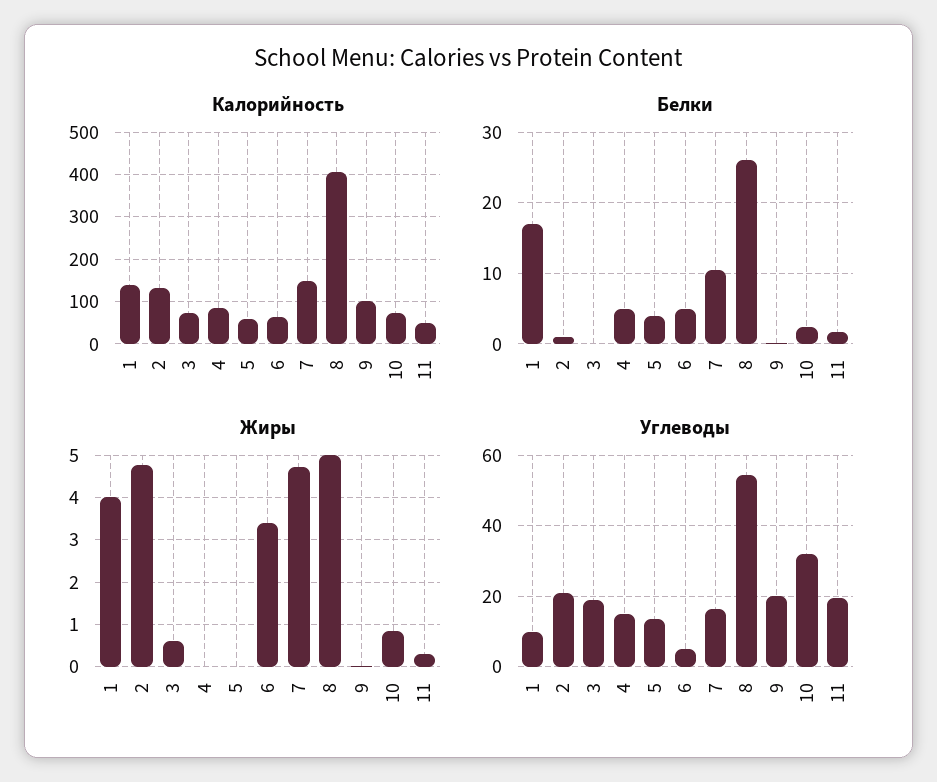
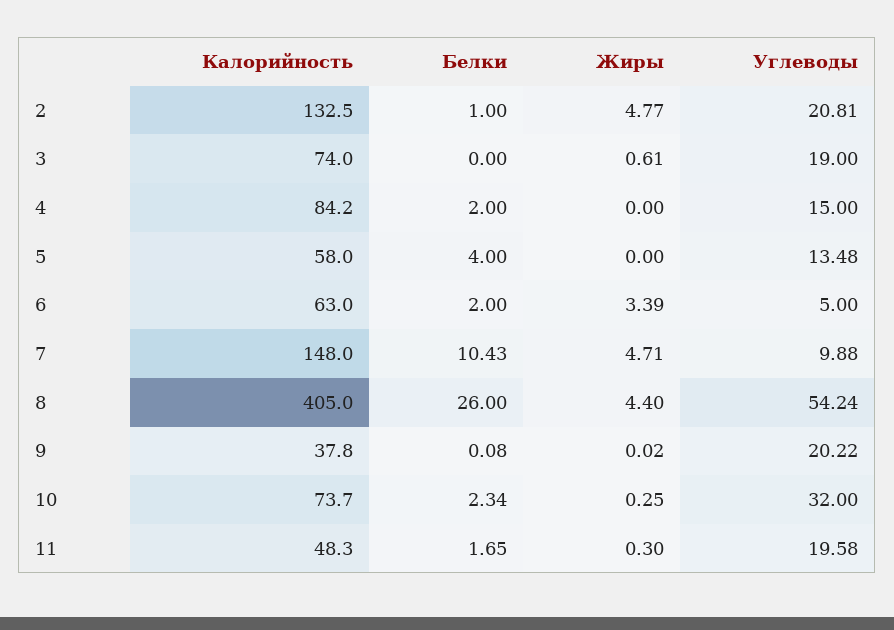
  {
    "Калорийность": {
-     "1": 140,
      "2": 132.5,
      "3": 74,
      "4": 84.2,
      "5": 58,
      "6": 63,
      "7": 148,
      "8": 405,
-     "9": 100,
+     "9": 37.8,
      "10": 73.7,
      "11": 48.3
    },
    "Белки": {
-     "1": 17,
      "2": 1,
      "3": 0,
-     "4": 5,
+     "4": 2,
      "5": 4,
-     "6": 5,
+     "6": 2,
      "7": 10.43,
      "8": 26,
      "9": 0.08,
      "10": 2.34,
      "11": 1.65
    },
    "Жиры": {
-     "1": 4,
      "2": 4.77,
      "3": 0.61,
      "4": 0,
      "5": 0,
      "6": 3.39,
      "7": 4.71,
-     "8": 5,
+     "8": 4.4,
      "9": 0.02,
-     "10": 0.8,
+     "10": 0.25,
      "11": 0.3
    },
    "Углеводы": {
-     "1": 10,
      "2": 20.81,
      "3": 19,
      "4": 15,
      "5": 13.48,
      "6": 5,
-     "7": 16,
+     "7": 9.88,
      "8": 54.24,
      "9": 20.22,
      "10": 32,
      "11": 19.58
    }
  }

